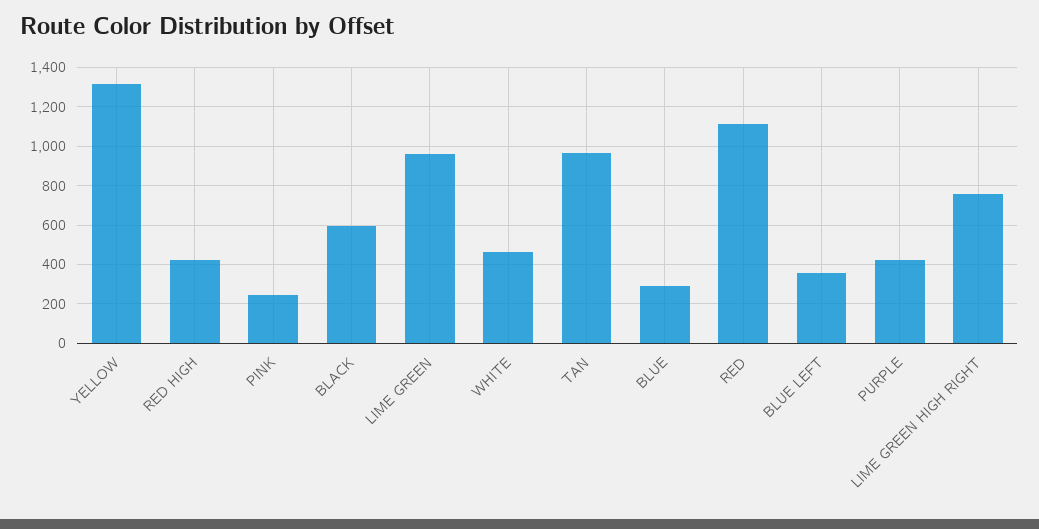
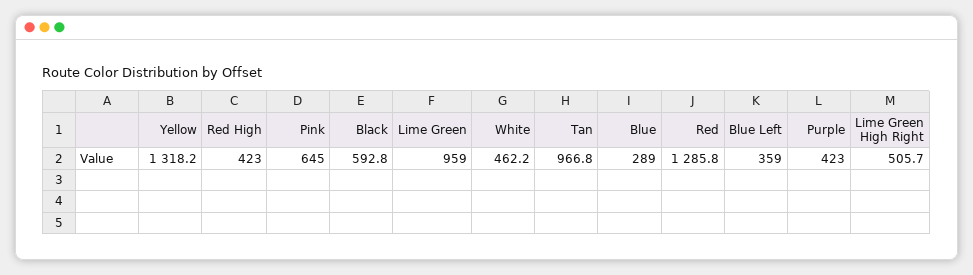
  {
    "YELLOW": 1318.2,
    "RED HIGH": 423,
-   "PINK": 250,
+   "PINK": 645,
    "BLACK": 592.8,
    "LIME GREEN": 959,
    "WHITE": 462.2,
    "TAN": 966.8,
    "BLUE": 289,
-   "RED": 1100,
+   "RED": 1285.8,
    "BLUE LEFT": 359,
    "PURPLE": 423,
-   "LIME GREEN HIGH RIGHT": 750
+   "LIME GREEN HIGH RIGHT": 505.7
  }

